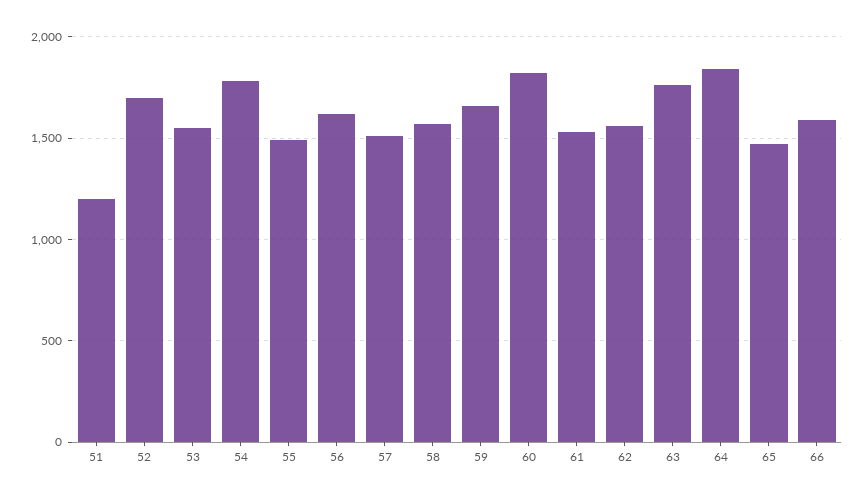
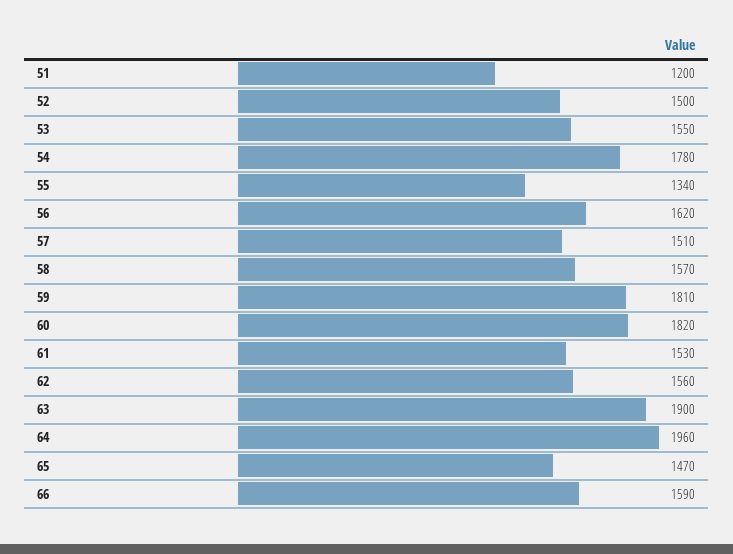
  {
    "51": 1200,
-   "52": 1700,
+   "52": 1500,
    "53": 1550,
    "54": 1780,
-   "55": 1500,
+   "55": 1340,
    "56": 1620,
    "57": 1510,
    "58": 1570,
-   "59": 1650,
+   "59": 1810,
    "60": 1820,
    "61": 1530,
    "62": 1560,
-   "63": 1750,
+   "63": 1900,
-   "64": 1850,
+   "64": 1960,
    "65": 1470,
    "66": 1590
  }

